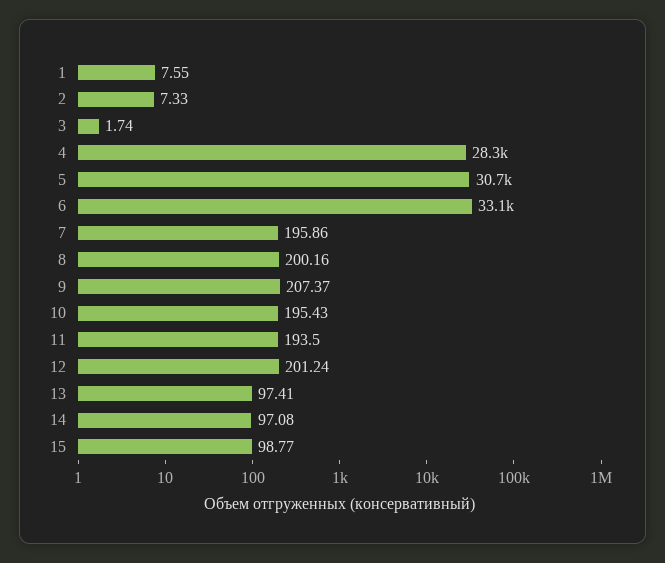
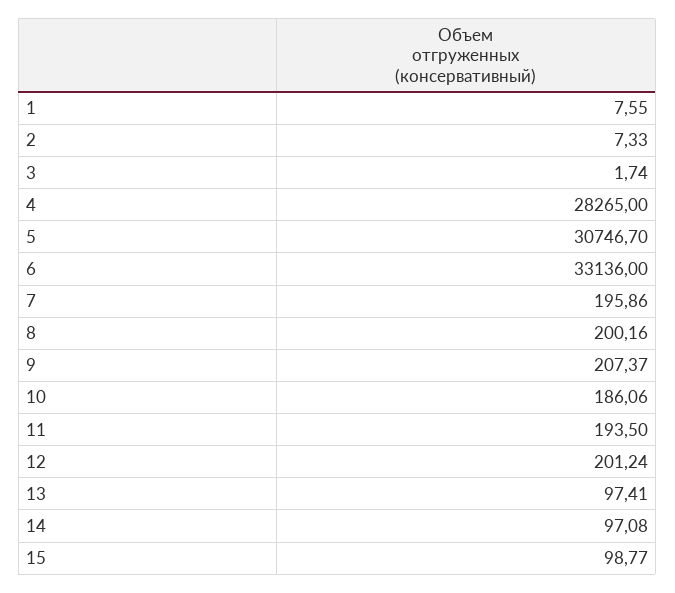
  {
    "1": 7.55,
    "2": 7.33,
    "3": 1.74,
    "4": 28265,
    "5": 30746.7,
    "6": 33136,
    "7": 195.86,
    "8": 200.16,
    "9": 207.37,
-   "10": 195.43,
+   "10": 186.06,
    "11": 193.5,
    "12": 201.24,
    "13": 97.41,
    "14": 97.08,
    "15": 98.77
  }

